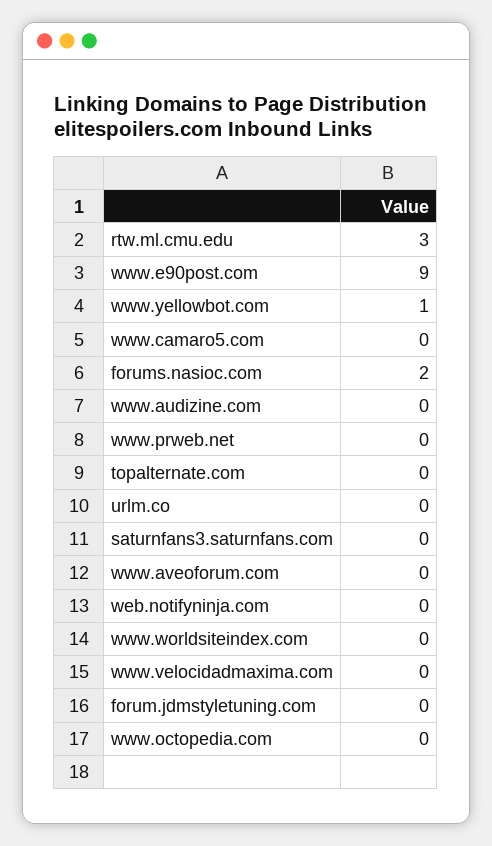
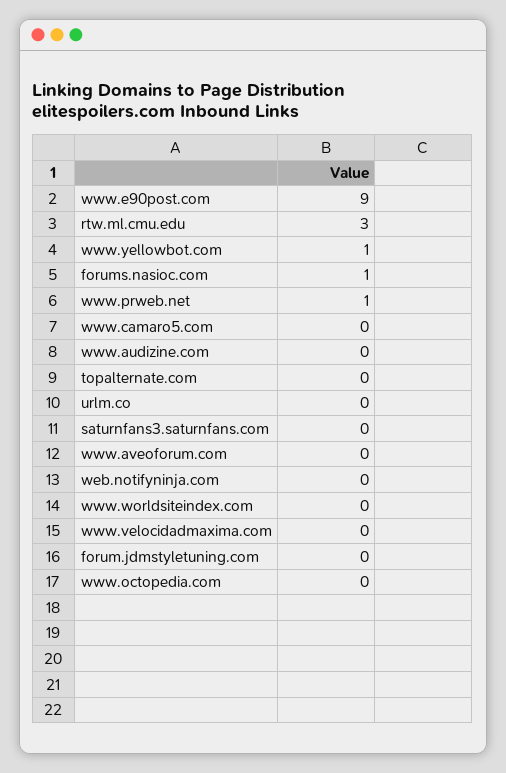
  {
    "rtw.ml.cmu.edu": 3,
    "www.e90post.com": 9,
    "www.yellowbot.com": 1,
    "www.camaro5.com": 0,
-   "forums.nasioc.com": 2,
+   "forums.nasioc.com": 1,
    "www.audizine.com": 0,
-   "www.prweb.net": 0,
+   "www.prweb.net": 1,
    "topalternate.com": 0,
    "urlm.co": 0,
    "saturnfans3.saturnfans.com": 0,
    "www.aveoforum.com": 0,
    "web.notifyninja.com": 0,
    "www.worldsiteindex.com": 0,
    "www.velocidadmaxima.com": 0,
    "forum.jdmstyletuning.com": 0,
    "www.octopedia.com": 0
  }

